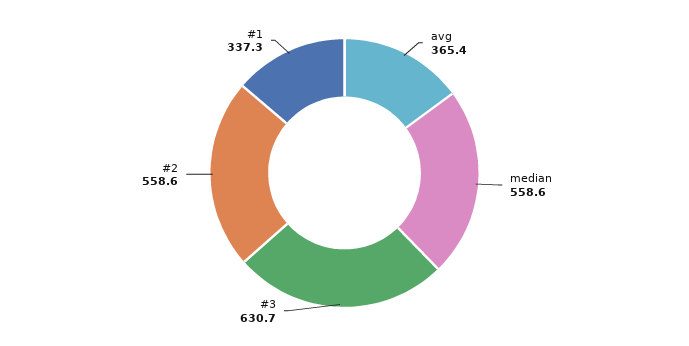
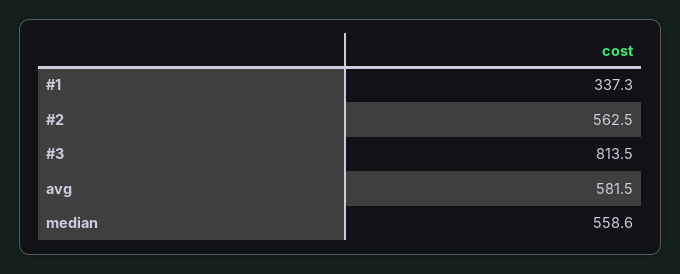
  {
-   "avg": 365.4,
+   "avg": 581.5,
    "median": 558.6,
-   "#3": 630.7,
+   "#3": 813.5,
-   "#2": 558.6,
+   "#2": 562.5,
    "#1": 337.3
  }

